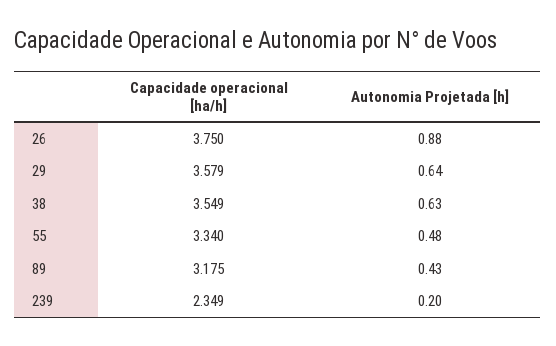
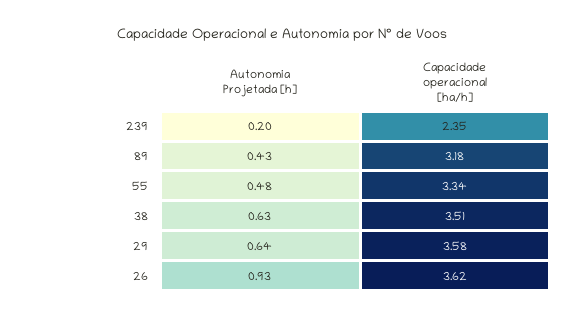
  {
    "Capacidade operacional [ha/h]": {
-     "26": 3.75,
+     "26": 3.62,
      "29": 3.579,
-     "38": 3.549,
+     "38": 3.51,
      "55": 3.34,
      "89": 3.175,
      "239": 2.349
    },
    "Autonomia Projetada [h]": {
-     "26": 0.88,
+     "26": 0.93,
      "29": 0.64,
      "38": 0.63,
      "55": 0.48,
      "89": 0.43,
      "239": 0.2
    }
  }

